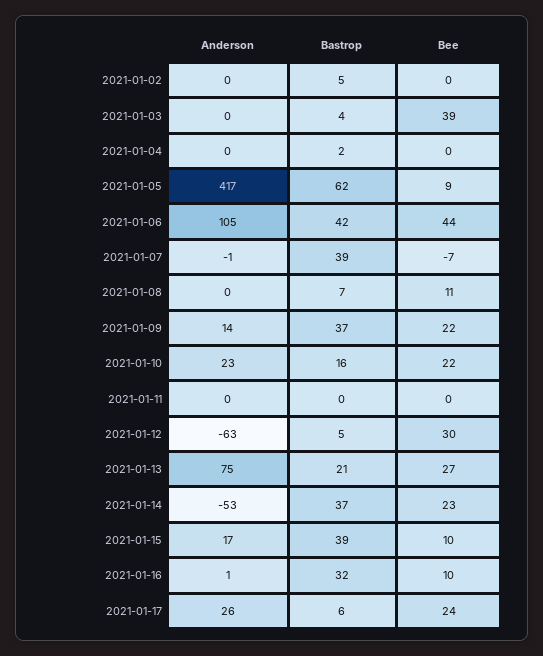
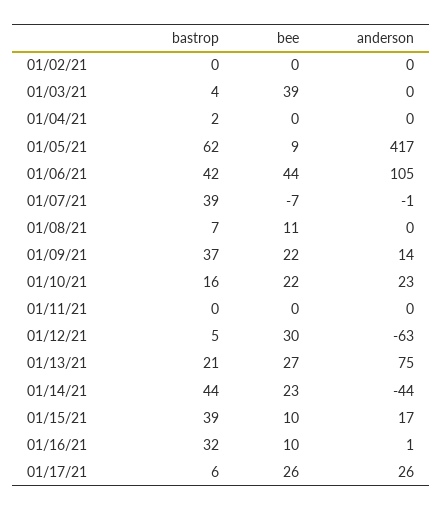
  {
    "Anderson": {
      "2021-01-02": 0,
      "2021-01-03": 0,
      "2021-01-04": 0,
      "2021-01-05": 417,
      "2021-01-06": 105,
      "2021-01-07": -1,
      "2021-01-08": 0,
      "2021-01-09": 14,
      "2021-01-10": 23,
      "2021-01-11": 0,
      "2021-01-12": -63,
      "2021-01-13": 75,
-     "2021-01-14": -53,
+     "2021-01-14": -44,
      "2021-01-15": 17,
      "2021-01-16": 1,
      "2021-01-17": 26
    },
    "Bastrop": {
-     "2021-01-02": 5,
+     "2021-01-02": 0,
      "2021-01-03": 4,
      "2021-01-04": 2,
      "2021-01-05": 62,
      "2021-01-06": 42,
      "2021-01-07": 39,
      "2021-01-08": 7,
      "2021-01-09": 37,
      "2021-01-10": 16,
      "2021-01-11": 0,
      "2021-01-12": 5,
      "2021-01-13": 21,
-     "2021-01-14": 37,
+     "2021-01-14": 44,
      "2021-01-15": 39,
      "2021-01-16": 32,
      "2021-01-17": 6
    },
    "Bee": {
      "2021-01-02": 0,
      "2021-01-03": 39,
      "2021-01-04": 0,
      "2021-01-05": 9,
      "2021-01-06": 44,
      "2021-01-07": -7,
      "2021-01-08": 11,
      "2021-01-09": 22,
      "2021-01-10": 22,
      "2021-01-11": 0,
      "2021-01-12": 30,
      "2021-01-13": 27,
      "2021-01-14": 23,
      "2021-01-15": 10,
      "2021-01-16": 10,
-     "2021-01-17": 24
+     "2021-01-17": 26
    }
  }

